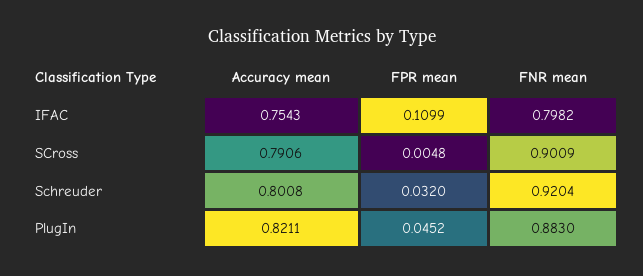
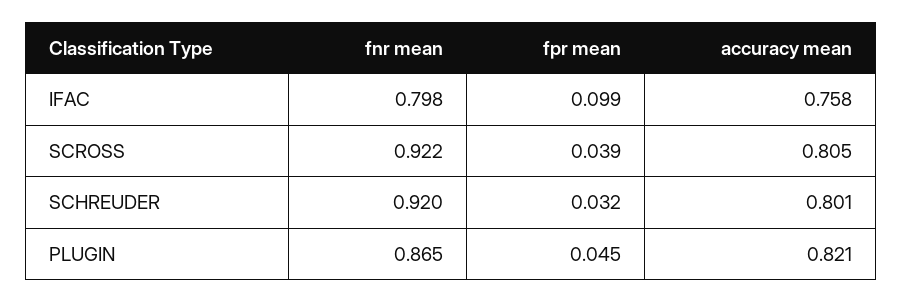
  {
    "Accuracy mean": {
-     "IFAC": 0.7543,
+     "IFAC": 0.758,
-     "SCross": 0.7906,
+     "SCross": 0.805,
      "Schreuder": 0.8008,
      "PlugIn": 0.8211
    },
    "FPR mean": {
-     "IFAC": 0.1099,
+     "IFAC": 0.099,
-     "SCross": 0.0048,
+     "SCross": 0.039,
      "Schreuder": 0.032,
      "PlugIn": 0.0452
    },
    "FNR mean": {
      "IFAC": 0.7982,
-     "SCross": 0.9009,
+     "SCross": 0.922,
      "Schreuder": 0.9204,
-     "PlugIn": 0.883
+     "PlugIn": 0.865
    }
  }

